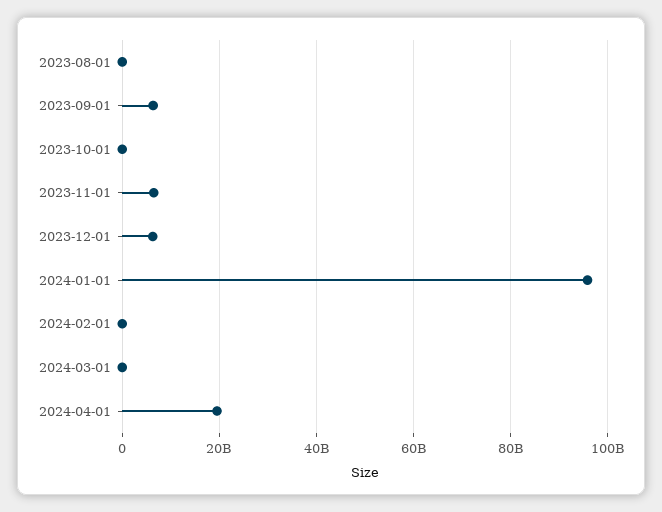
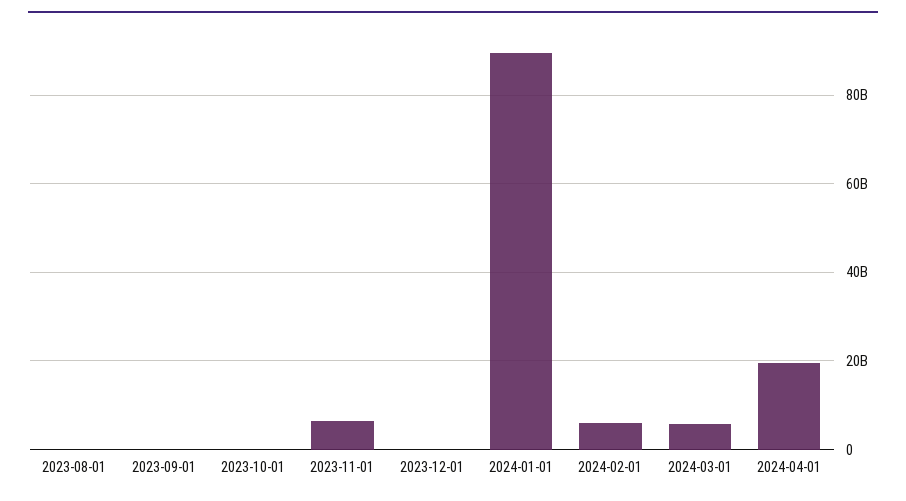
  {
    "2023-08-01": 0,
-   "2023-09-01": 6000000000,
+   "2023-09-01": 0,
    "2023-10-01": 0,
    "2023-11-01": 6000000000,
-   "2023-12-01": 6000000000,
+   "2023-12-01": 0,
-   "2024-01-01": 96000000000,
+   "2024-01-01": 90000000000,
-   "2024-02-01": 0,
+   "2024-02-01": 6000000000,
-   "2024-03-01": 0,
+   "2024-03-01": 6000000000,
    "2024-04-01": 20000000000
  }

